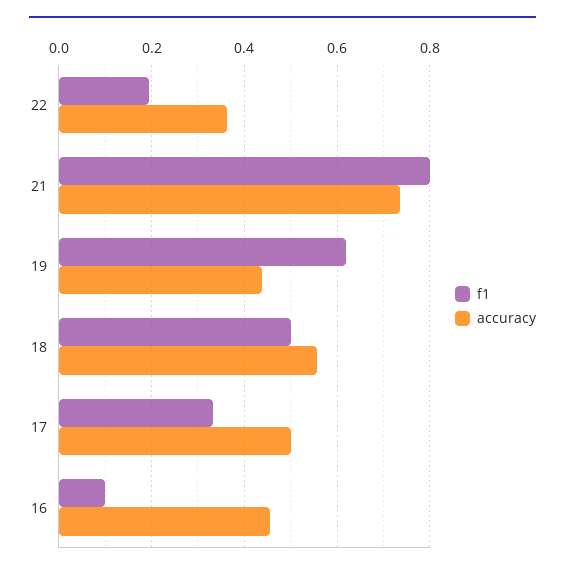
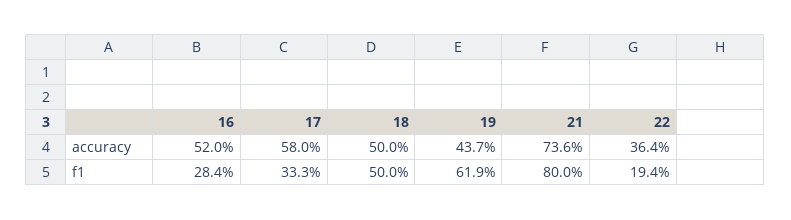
  {
    "f1": {
      "22": 0.194,
      "21": 0.8,
      "19": 0.619,
      "18": 0.5,
      "17": 0.333,
-     "16": 0.1
+     "16": 0.284
    },
    "accuracy": {
      "22": 0.364,
      "21": 0.736,
      "19": 0.437,
-     "18": 0.56,
+     "18": 0.5,
-     "17": 0.5,
+     "17": 0.58,
-     "16": 0.46
+     "16": 0.52
    }
  }

